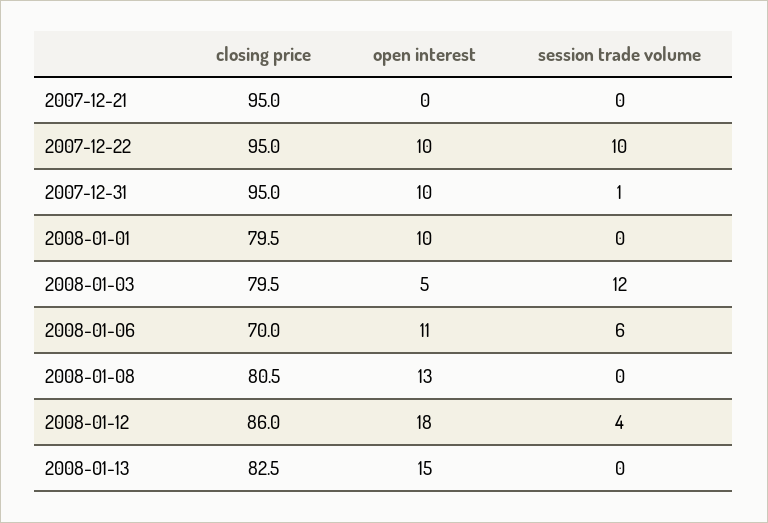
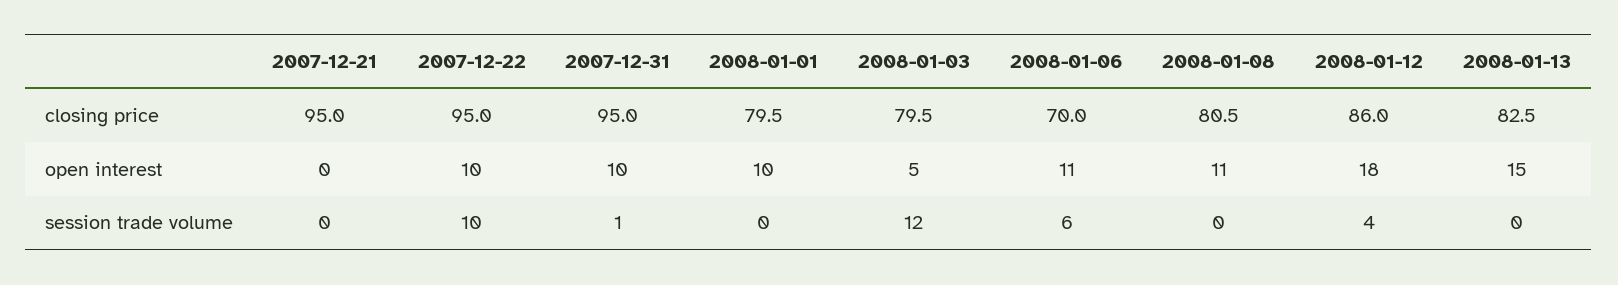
  {
    "closing price": {
      "2007-12-21": 95,
      "2007-12-22": 95,
      "2007-12-31": 95,
      "2008-01-01": 79.5,
      "2008-01-03": 79.5,
      "2008-01-06": 70,
      "2008-01-08": 80.5,
      "2008-01-12": 86,
      "2008-01-13": 82.5
    },
    "open interest": {
      "2007-12-21": 0,
      "2007-12-22": 10,
      "2007-12-31": 10,
      "2008-01-01": 10,
      "2008-01-03": 5,
      "2008-01-06": 11,
-     "2008-01-08": 13,
+     "2008-01-08": 11,
      "2008-01-12": 18,
      "2008-01-13": 15
    },
    "session trade volume": {
      "2007-12-21": 0,
      "2007-12-22": 10,
      "2007-12-31": 1,
      "2008-01-01": 0,
      "2008-01-03": 12,
      "2008-01-06": 6,
      "2008-01-08": 0,
      "2008-01-12": 4,
      "2008-01-13": 0
    }
  }

